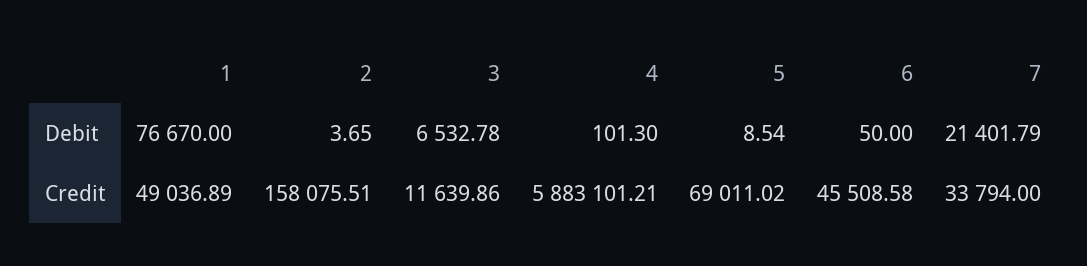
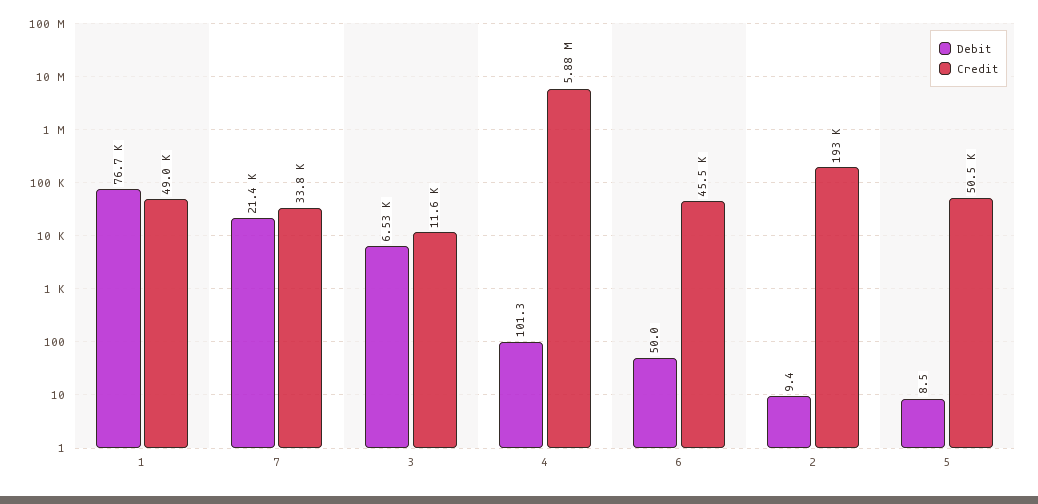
  {
    "Debit": {
      "1": 76670,
-     "2": 3.65,
+     "2": 9.4,
      "3": 6532.78,
      "4": 101.3,
      "5": 8.54,
      "6": 50,
      "7": 21401.79
    },
    "Credit": {
      "1": 49036.89,
-     "2": 158075.51,
+     "2": 193000,
      "3": 11639.86,
      "4": 5883101.21,
-     "5": 69011.02,
+     "5": 50500,
      "6": 45508.58,
      "7": 33794
    }
  }

